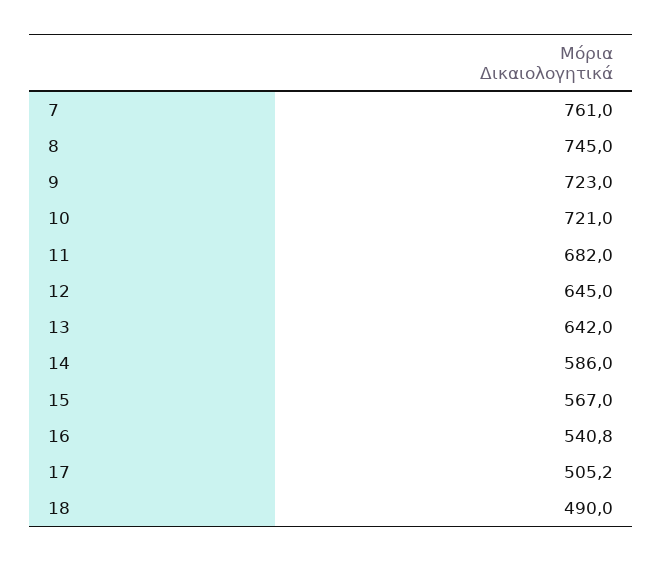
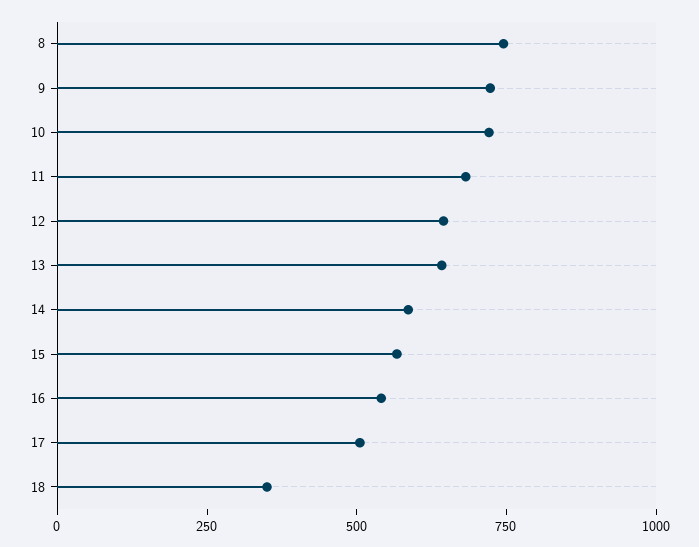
  {
-   "7": 761,
    "8": 745,
    "9": 723,
    "10": 721,
    "11": 682,
    "12": 645,
    "13": 642,
    "14": 586,
    "15": 567,
    "16": 540.8,
    "17": 505.2,
-   "18": 490
+   "18": 350
  }

